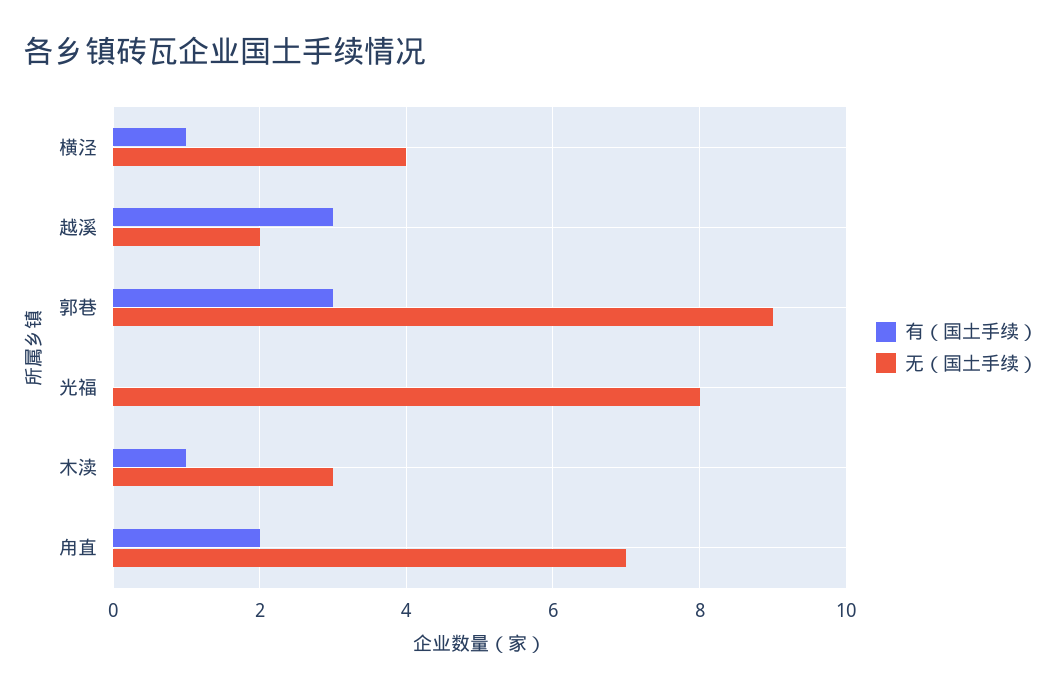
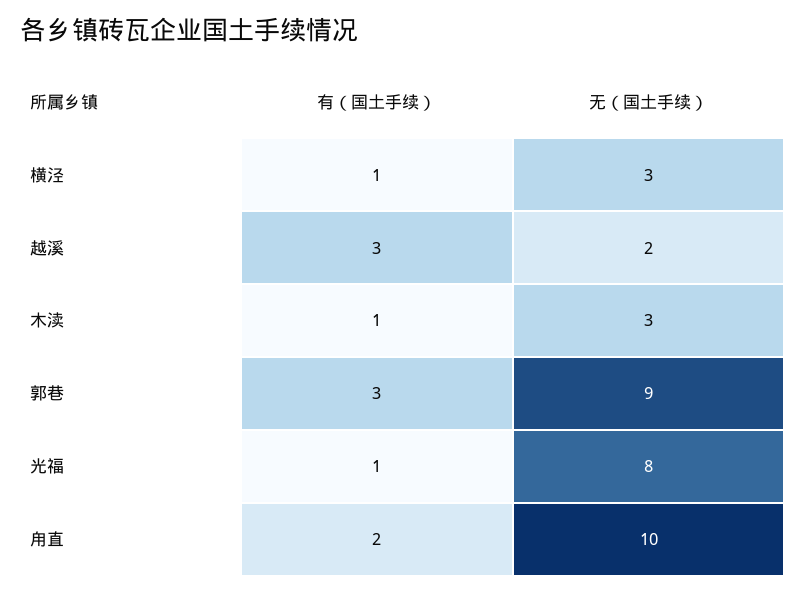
  {
    "有（国土手续）": {
      "横泾": 1,
      "越溪": 3,
      "郭巷": 3,
-     "光福": 0,
+     "光福": 1,
      "木渎": 1,
      "甪直": 2
    },
    "无（国土手续）": {
-     "横泾": 4,
+     "横泾": 3,
      "越溪": 2,
      "郭巷": 9,
      "光福": 8,
      "木渎": 3,
-     "甪直": 7
+     "甪直": 10
    }
  }

